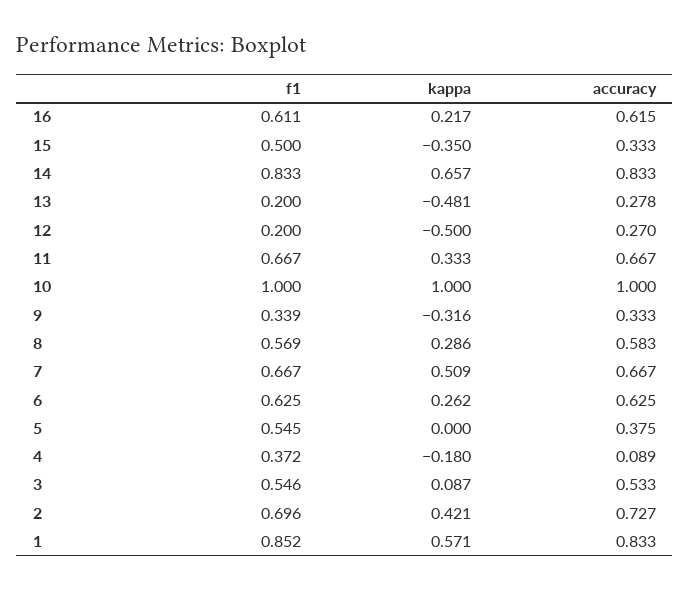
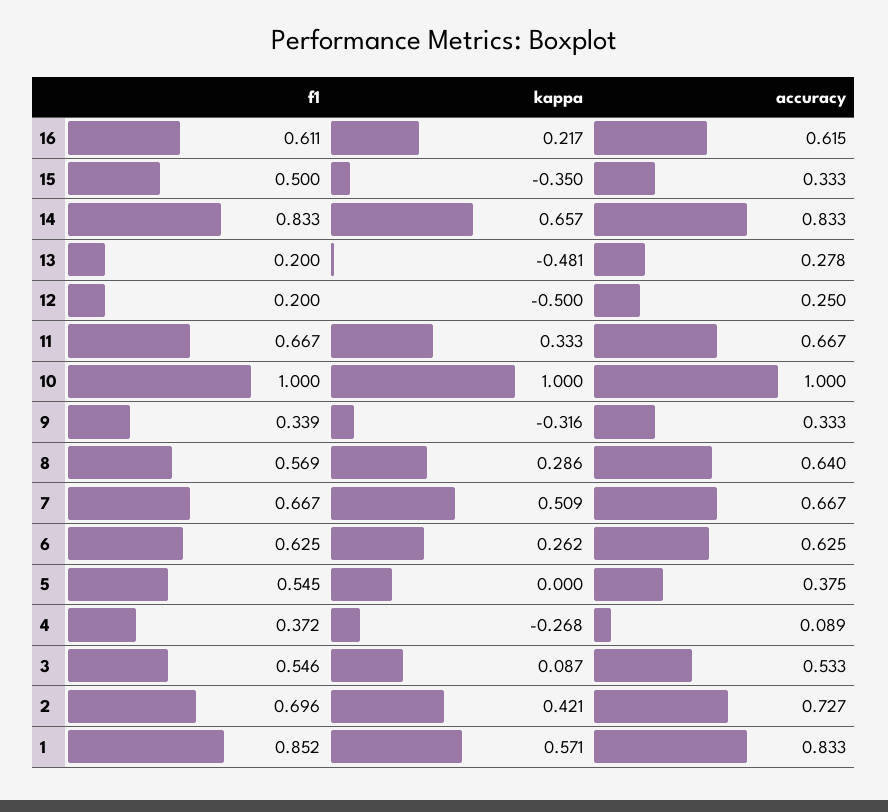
  {
    "f1": {
      "16": 0.611,
      "15": 0.5,
      "14": 0.833,
      "13": 0.2,
      "12": 0.2,
      "11": 0.667,
      "10": 1,
      "9": 0.339,
      "8": 0.569,
      "7": 0.667,
      "6": 0.625,
      "5": 0.545,
      "4": 0.372,
      "3": 0.546,
      "2": 0.696,
      "1": 0.852
    },
    "kappa": {
      "16": 0.217,
      "15": -0.35,
      "14": 0.657,
      "13": -0.481,
      "12": -0.5,
      "11": 0.333,
      "10": 1,
      "9": -0.316,
      "8": 0.286,
      "7": 0.509,
      "6": 0.262,
      "5": 0,
-     "4": -0.18,
+     "4": -0.268,
      "3": 0.087,
      "2": 0.421,
      "1": 0.571
    },
    "accuracy": {
      "16": 0.615,
      "15": 0.333,
      "14": 0.833,
      "13": 0.278,
-     "12": 0.27,
+     "12": 0.25,
      "11": 0.667,
      "10": 1,
      "9": 0.333,
-     "8": 0.583,
+     "8": 0.64,
      "7": 0.667,
      "6": 0.625,
      "5": 0.375,
      "4": 0.089,
      "3": 0.533,
      "2": 0.727,
      "1": 0.833
    }
  }

